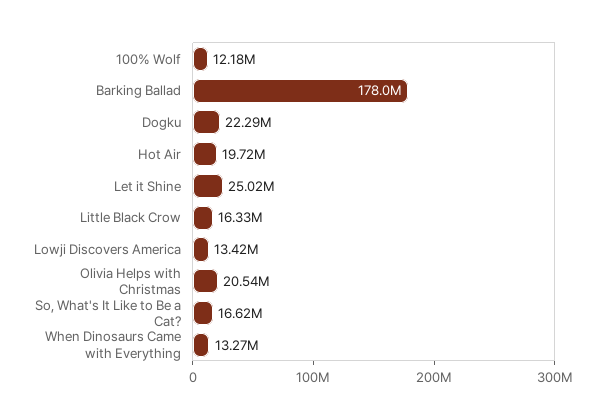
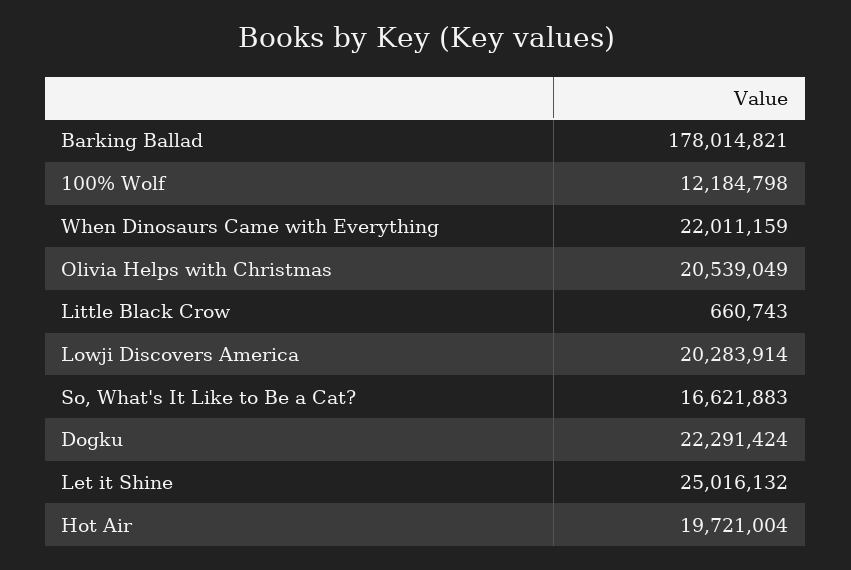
  {
    "100% Wolf": 12184798,
    "Barking Ballad": 178014821,
    "Dogku": 22291424,
    "Hot Air": 19721004,
    "Let it Shine": 25016132,
-   "Little Black Crow": 16330000,
+   "Little Black Crow": 660743,
-   "Lowji Discovers America": 13420000,
+   "Lowji Discovers America": 20283914,
    "Olivia Helps with Christmas": 20539049,
    "So, What's It Like to Be a Cat?": 16621883,
-   "When Dinosaurs Came with Everything": 13270000
+   "When Dinosaurs Came with Everything": 22011159
  }

